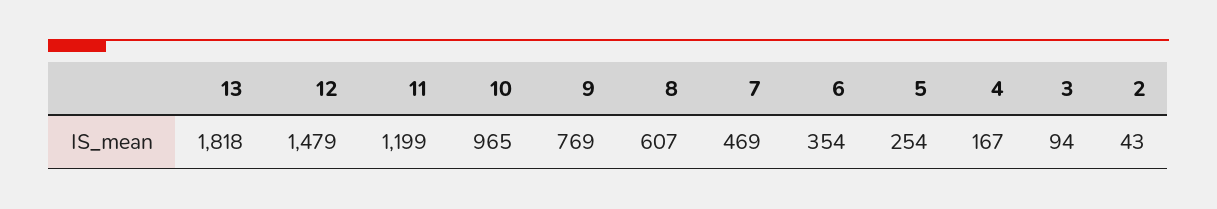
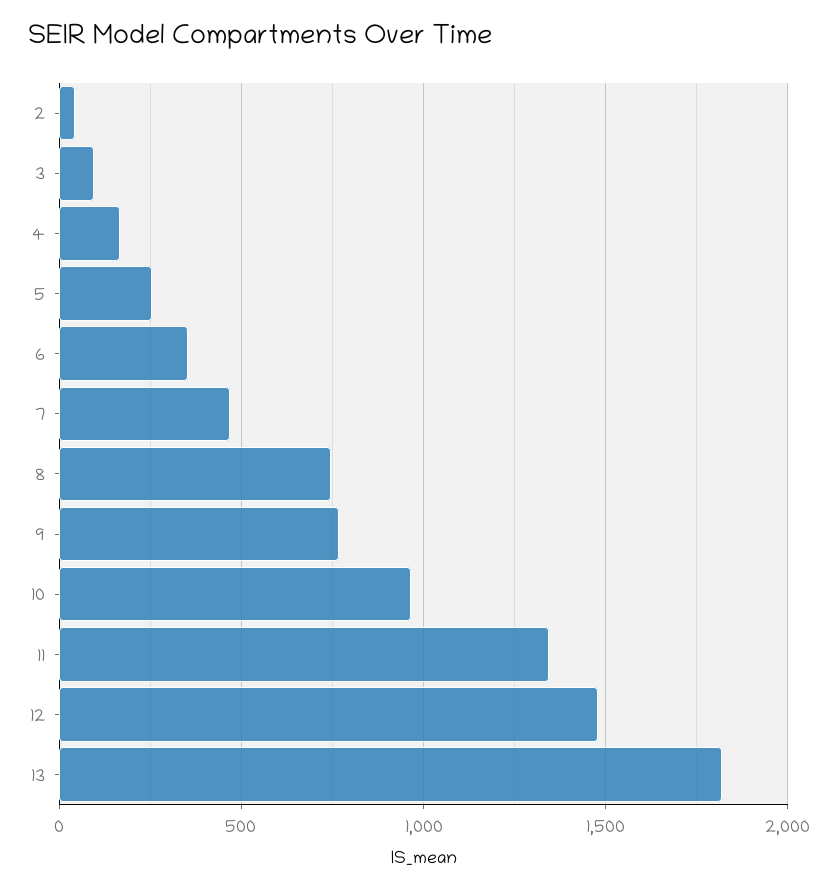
  {
    "13": 1818,
    "12": 1479,
-   "11": 1199,
+   "11": 1350,
    "10": 965,
    "9": 769,
-   "8": 607,
+   "8": 750,
    "7": 469,
    "6": 354,
    "5": 254,
    "4": 167,
    "3": 94,
    "2": 43
  }

